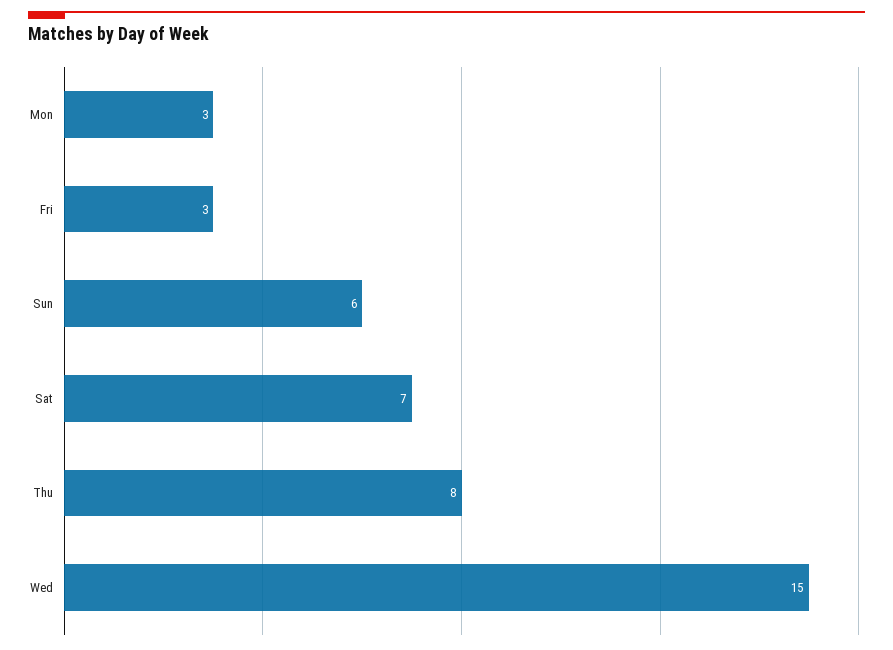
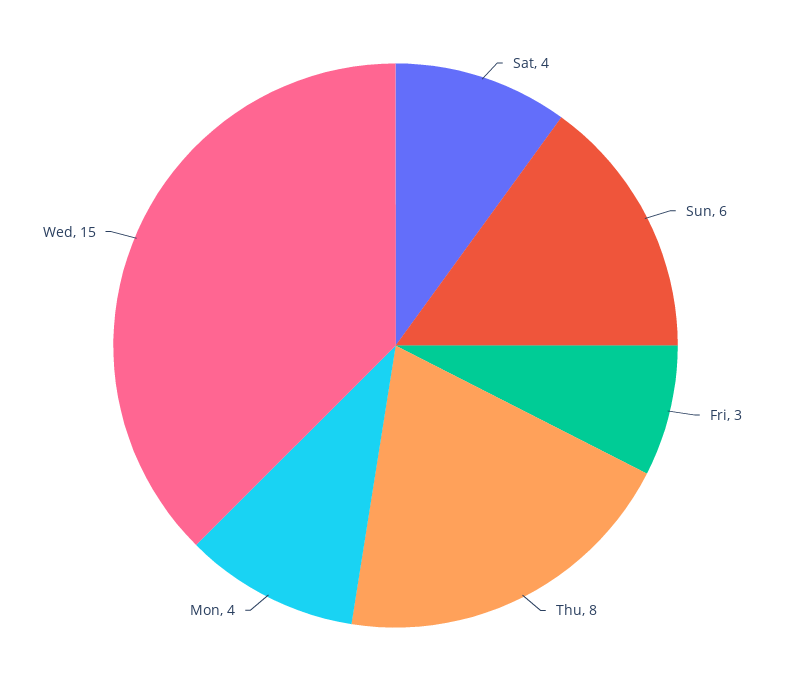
  {
-   "Mon": 3,
+   "Mon": 4,
    "Fri": 3,
    "Sun": 6,
-   "Sat": 7,
+   "Sat": 4,
    "Thu": 8,
    "Wed": 15
  }

